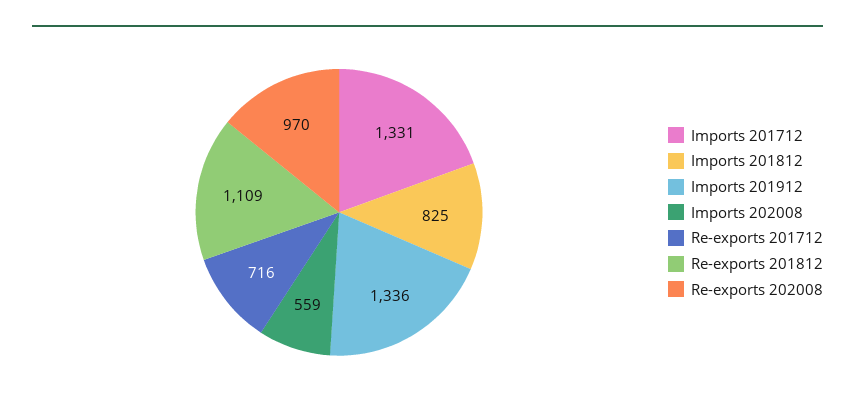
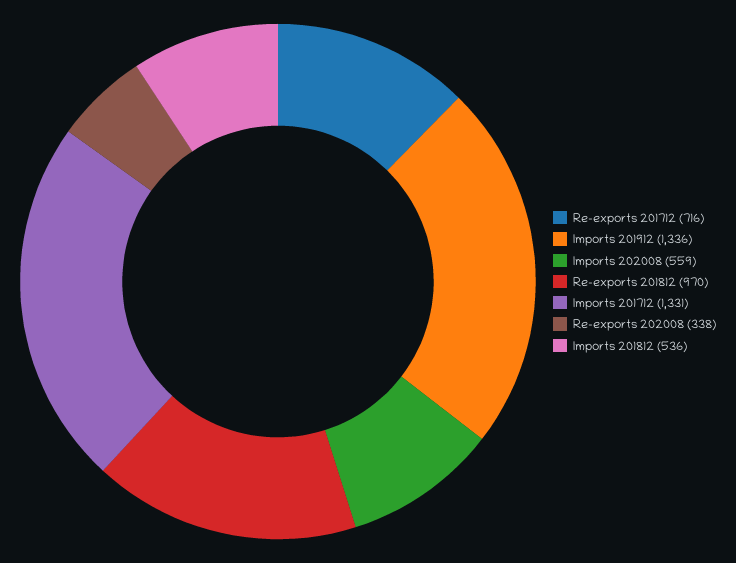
  {
    "Imports 201712": 1331,
-   "Imports 201812": 825,
+   "Imports 201812": 536,
    "Imports 201912": 1336,
    "Imports 202008": 559,
    "Re-exports 201712": 716,
-   "Re-exports 201812": 1109,
+   "Re-exports 201812": 970,
-   "Re-exports 202008": 970
+   "Re-exports 202008": 338
  }

